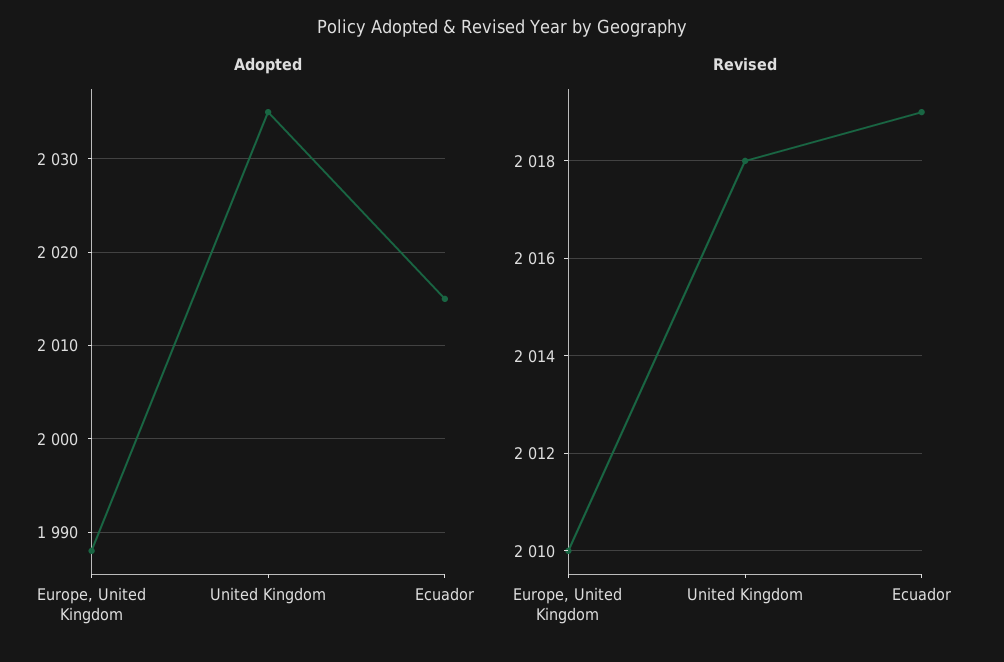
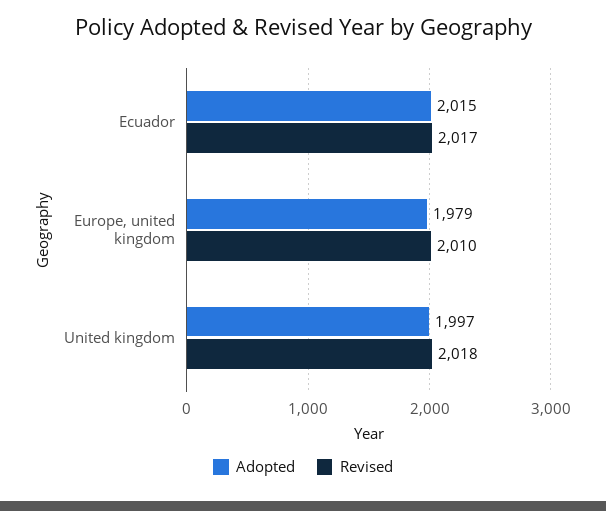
  {
    "Adopted": {
-     "Europe, United Kingdom": 1988,
+     "Europe, United Kingdom": 1979,
-     "United Kingdom": 2035,
+     "United Kingdom": 1997,
      "Ecuador": 2015
    },
    "Revised": {
      "Europe, United Kingdom": 2010,
      "United Kingdom": 2018,
-     "Ecuador": 2019
+     "Ecuador": 2017
    }
  }

